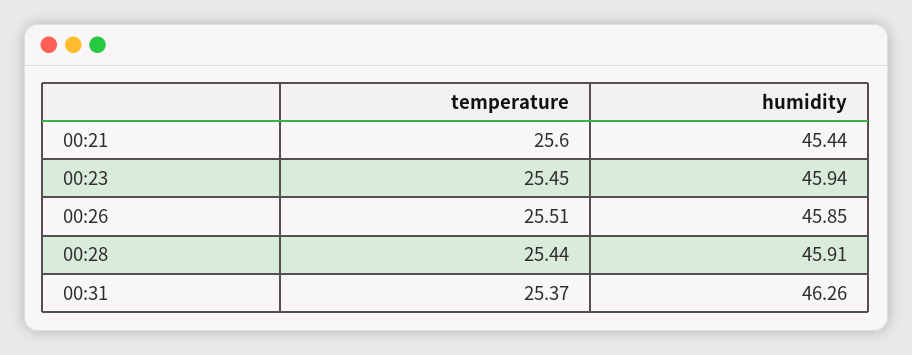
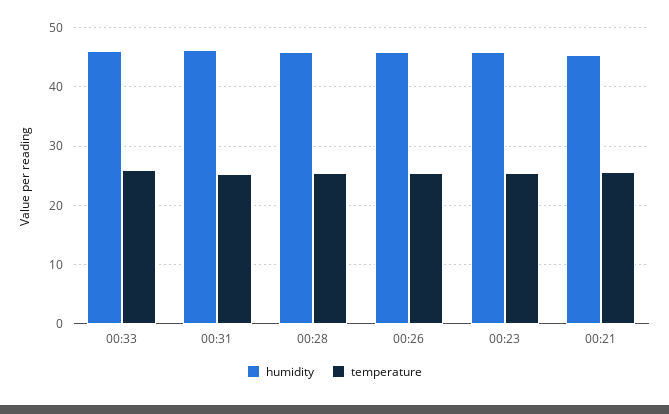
  {
    "temperature": {
      "00:21": 25.6,
      "00:23": 25.45,
      "00:26": 25.51,
      "00:28": 25.44,
-     "00:31": 25.37
+     "00:31": 25.37,
+     "00:33": 26
    },
    "humidity": {
      "00:21": 45.44,
      "00:23": 45.94,
      "00:26": 45.85,
      "00:28": 45.91,
-     "00:31": 46.26
+     "00:31": 46.26,
+     "00:33": 46
    }
  }

